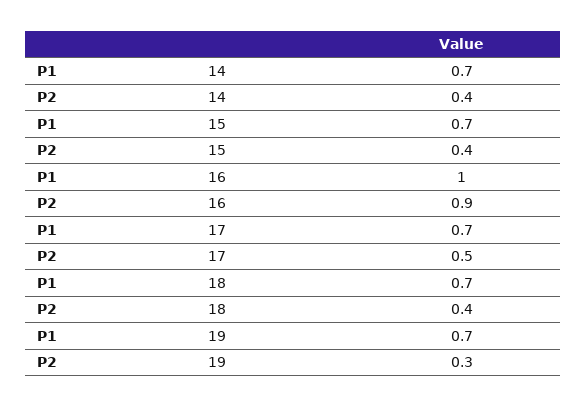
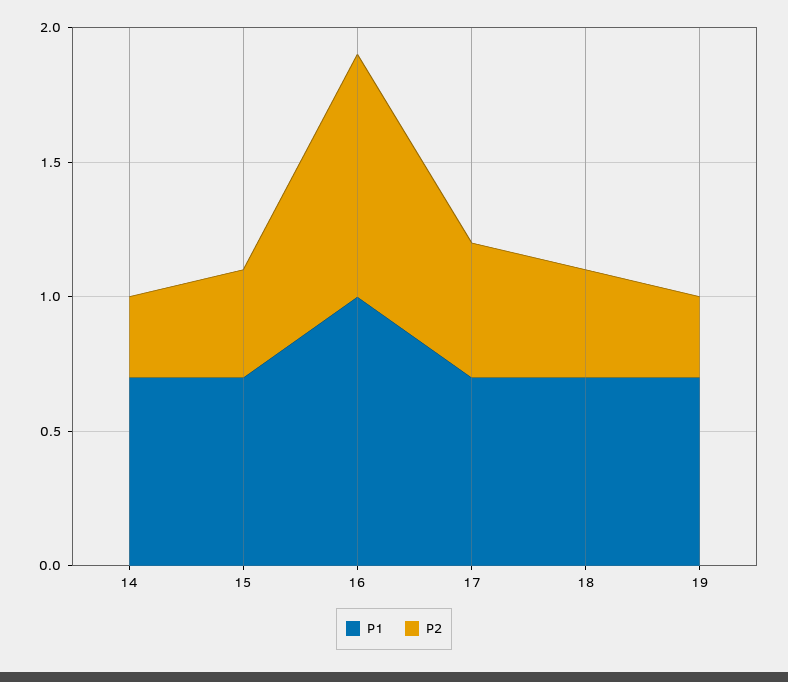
  {
    "P1": {
      "14": 0.7,
      "15": 0.7,
      "16": 1,
      "17": 0.7,
      "18": 0.7,
      "19": 0.7
    },
    "P2": {
-     "14": 0.4,
+     "14": 0.3,
      "15": 0.4,
      "16": 0.9,
      "17": 0.5,
      "18": 0.4,
      "19": 0.3
    }
  }

